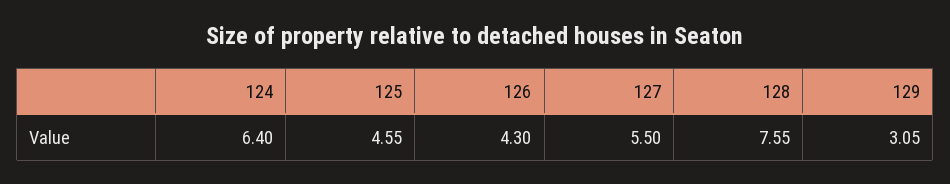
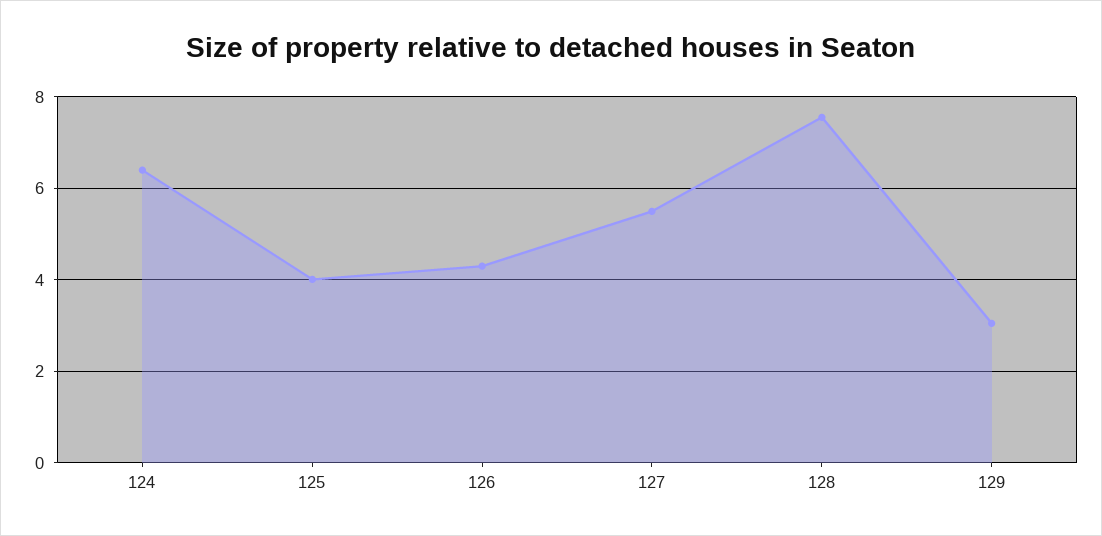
  {
    "124": 6.4,
-   "125": 4.55,
+   "125": 4,
    "126": 4.3,
    "127": 5.5,
    "128": 7.55,
    "129": 3.05
  }

